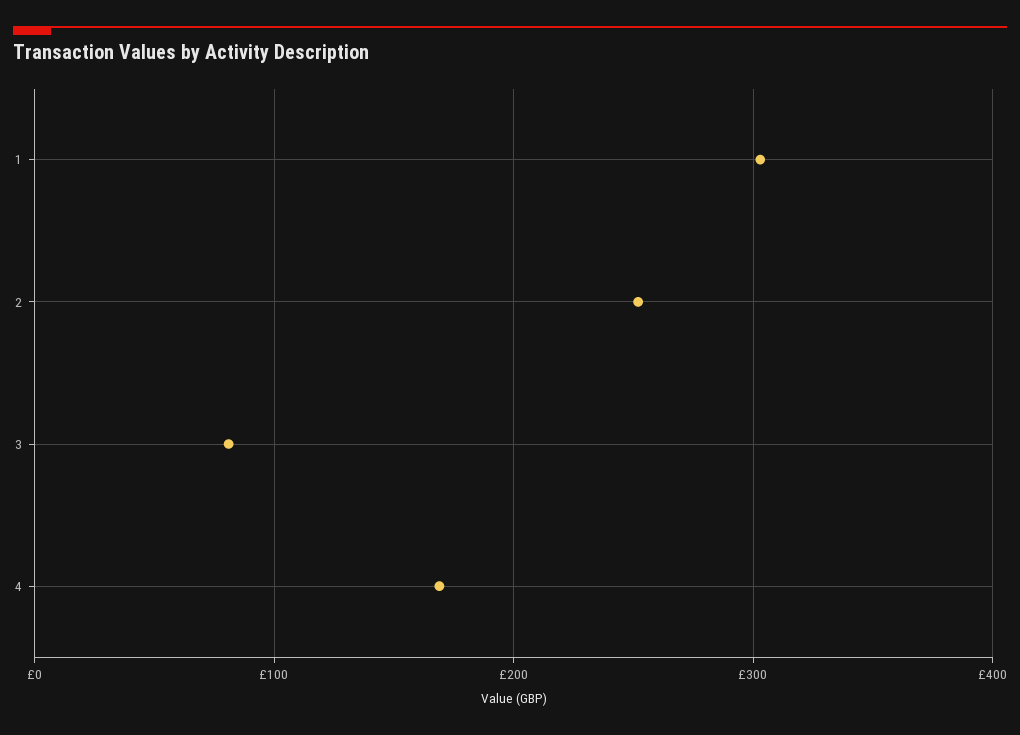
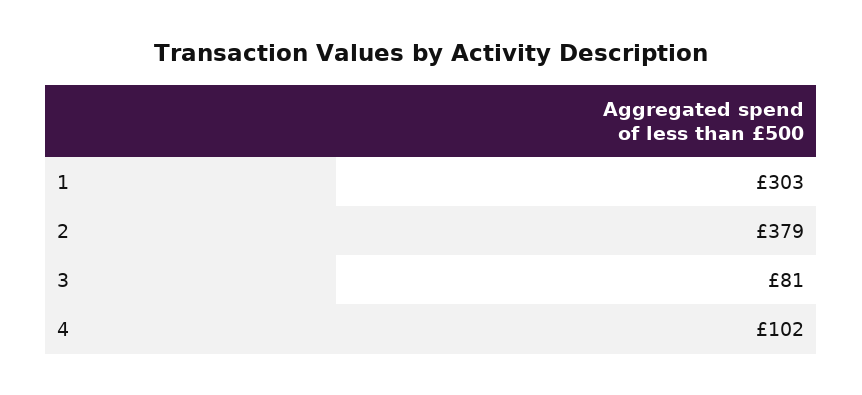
  {
    "1": 303,
-   "2": 250,
+   "2": 379,
    "3": 81,
-   "4": 170
+   "4": 102
  }

